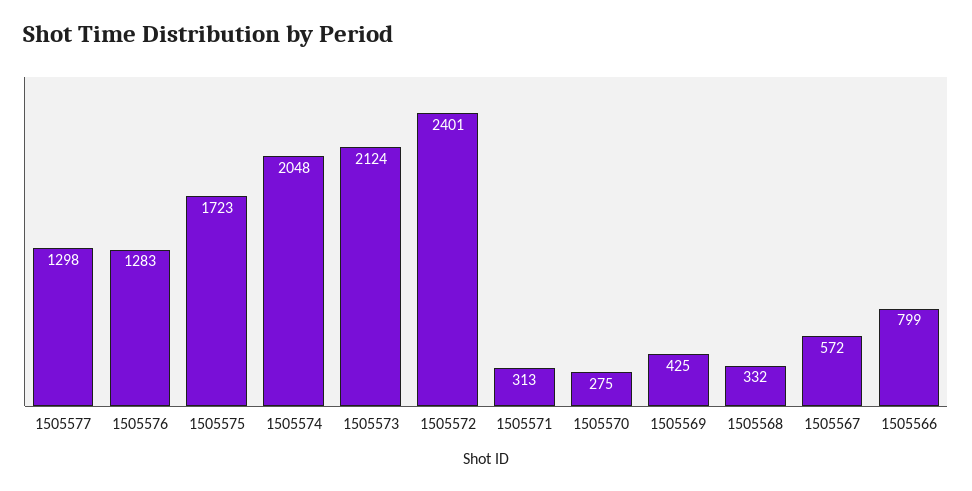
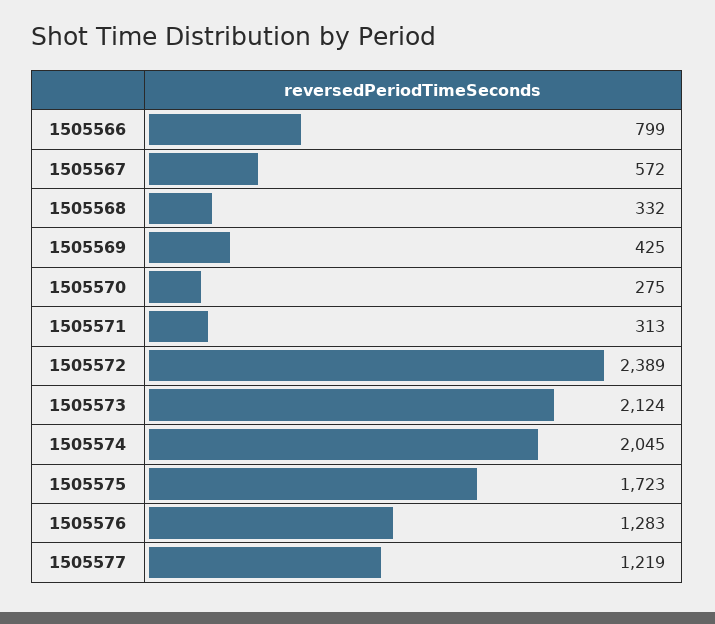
  {
-   "1505577": 1298,
+   "1505577": 1219,
    "1505576": 1283,
    "1505575": 1723,
-   "1505574": 2048,
+   "1505574": 2045,
    "1505573": 2124,
-   "1505572": 2401,
+   "1505572": 2389,
    "1505571": 313,
    "1505570": 275,
    "1505569": 425,
    "1505568": 332,
    "1505567": 572,
    "1505566": 799
  }

